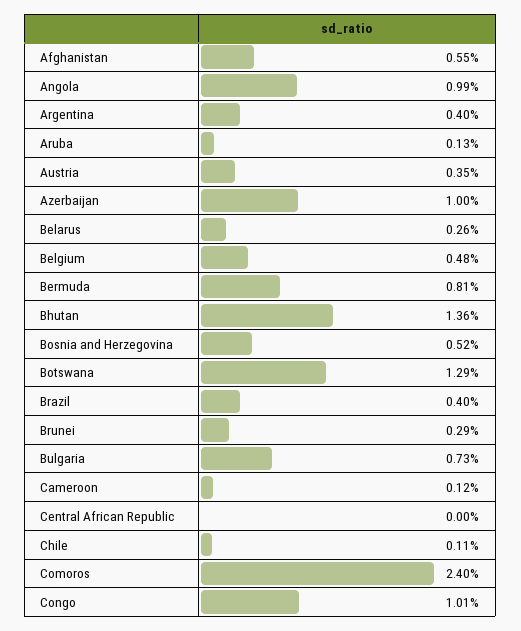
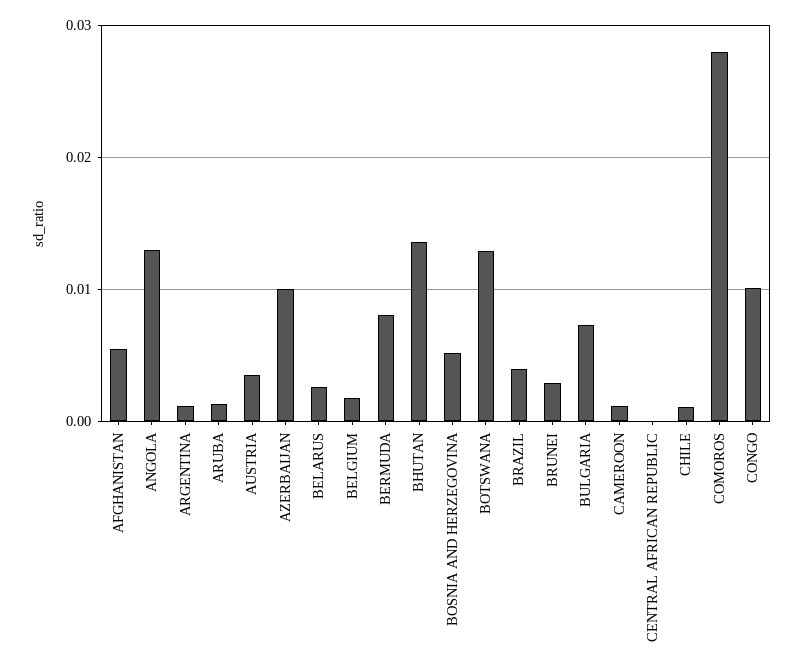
  {
    "Afghanistan": 0.0055,
-   "Angola": 0.0099,
+   "Angola": 0.013,
-   "Argentina": 0.004,
+   "Argentina": 0.001,
    "Aruba": 0.0013,
    "Austria": 0.0035,
    "Azerbaijan": 0.01,
    "Belarus": 0.0026,
-   "Belgium": 0.0048,
+   "Belgium": 0.002,
    "Bermuda": 0.0081,
    "Bhutan": 0.0136,
    "Bosnia and Herzegovina": 0.0052,
    "Botswana": 0.0129,
    "Brazil": 0.004,
    "Brunei": 0.0029,
    "Bulgaria": 0.0073,
    "Cameroon": 0.0012,
    "Central African Republic": 0,
    "Chile": 0.0011,
-   "Comoros": 0.024,
+   "Comoros": 0.028,
    "Congo": 0.0101
  }

